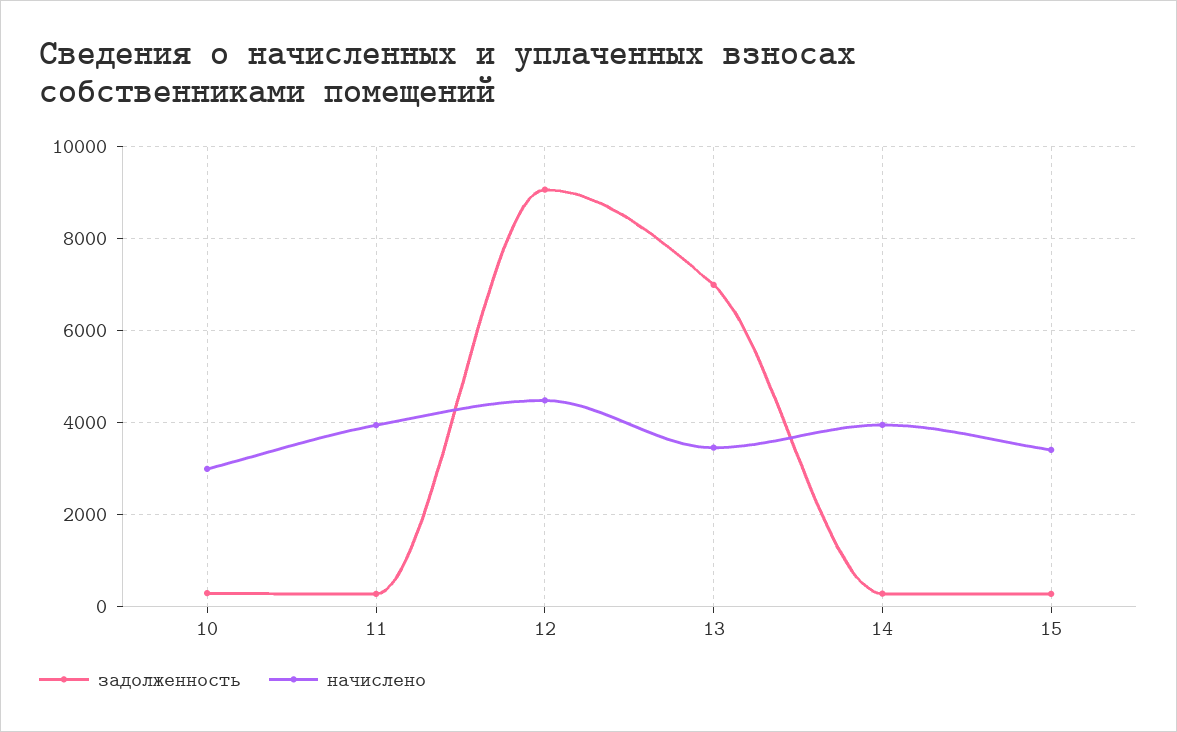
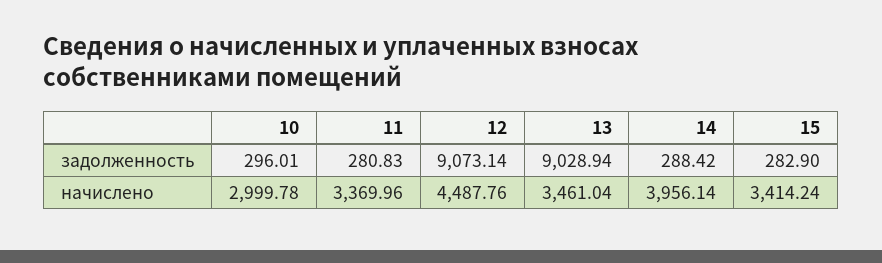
  {
    "задолженность": {
      "10": 296.01,
      "11": 280.83,
      "12": 9073.14,
-     "13": 7000,
+     "13": 9028.94,
      "14": 288.42,
      "15": 282.9
    },
    "начислено": {
      "10": 2999.78,
-     "11": 4000,
+     "11": 3369.96,
      "12": 4487.76,
      "13": 3461.04,
      "14": 3956.14,
      "15": 3414.24
    }
  }

